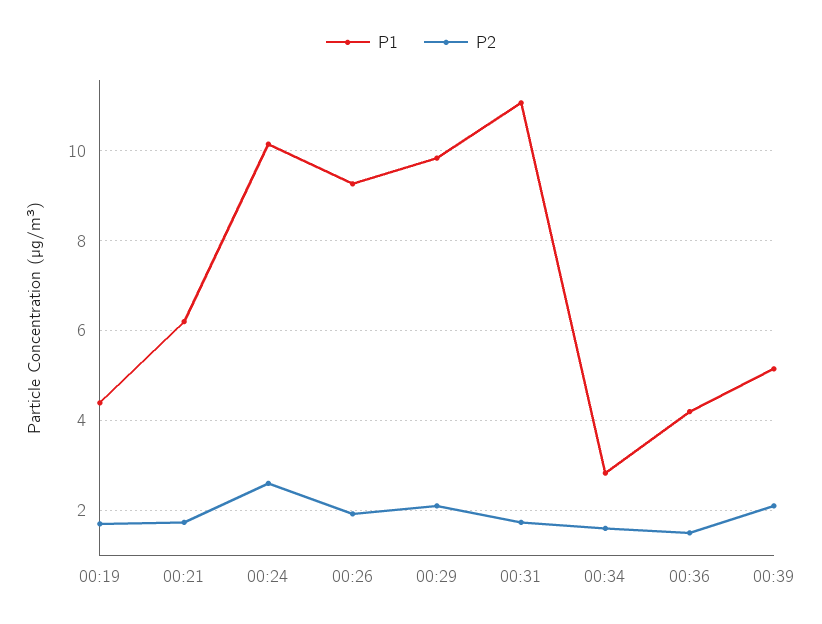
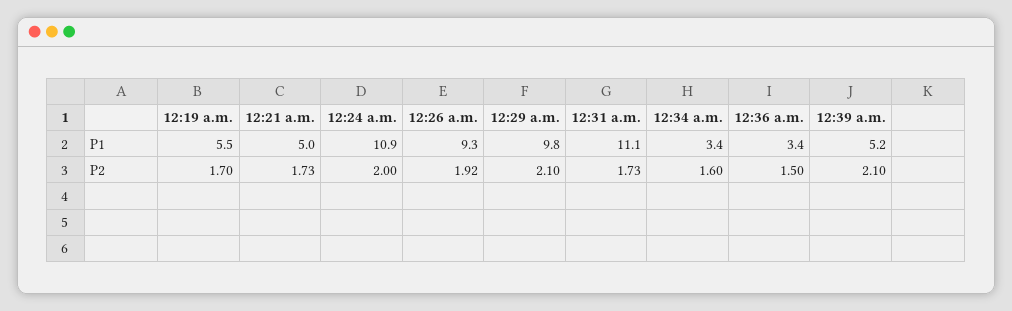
  {
    "P1": {
-     "00:19": 4.4,
+     "00:19": 5.5,
-     "00:21": 6.2,
+     "00:21": 5,
-     "00:24": 10.2,
+     "00:24": 10.9,
      "00:26": 9.3,
      "00:29": 9.8,
      "00:31": 11.1,
-     "00:34": 2.8,
+     "00:34": 3.4,
-     "00:36": 4.2,
+     "00:36": 3.4,
      "00:39": 5.2
    },
    "P2": {
      "00:19": 1.7,
      "00:21": 1.73,
-     "00:24": 2.6,
+     "00:24": 2,
      "00:26": 1.92,
      "00:29": 2.1,
      "00:31": 1.73,
      "00:34": 1.6,
      "00:36": 1.5,
      "00:39": 2.1
    }
  }

